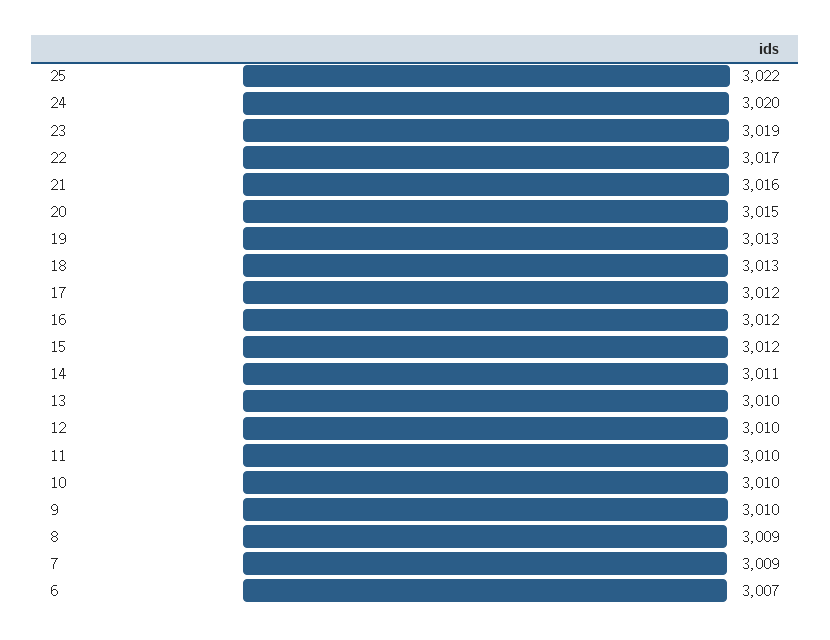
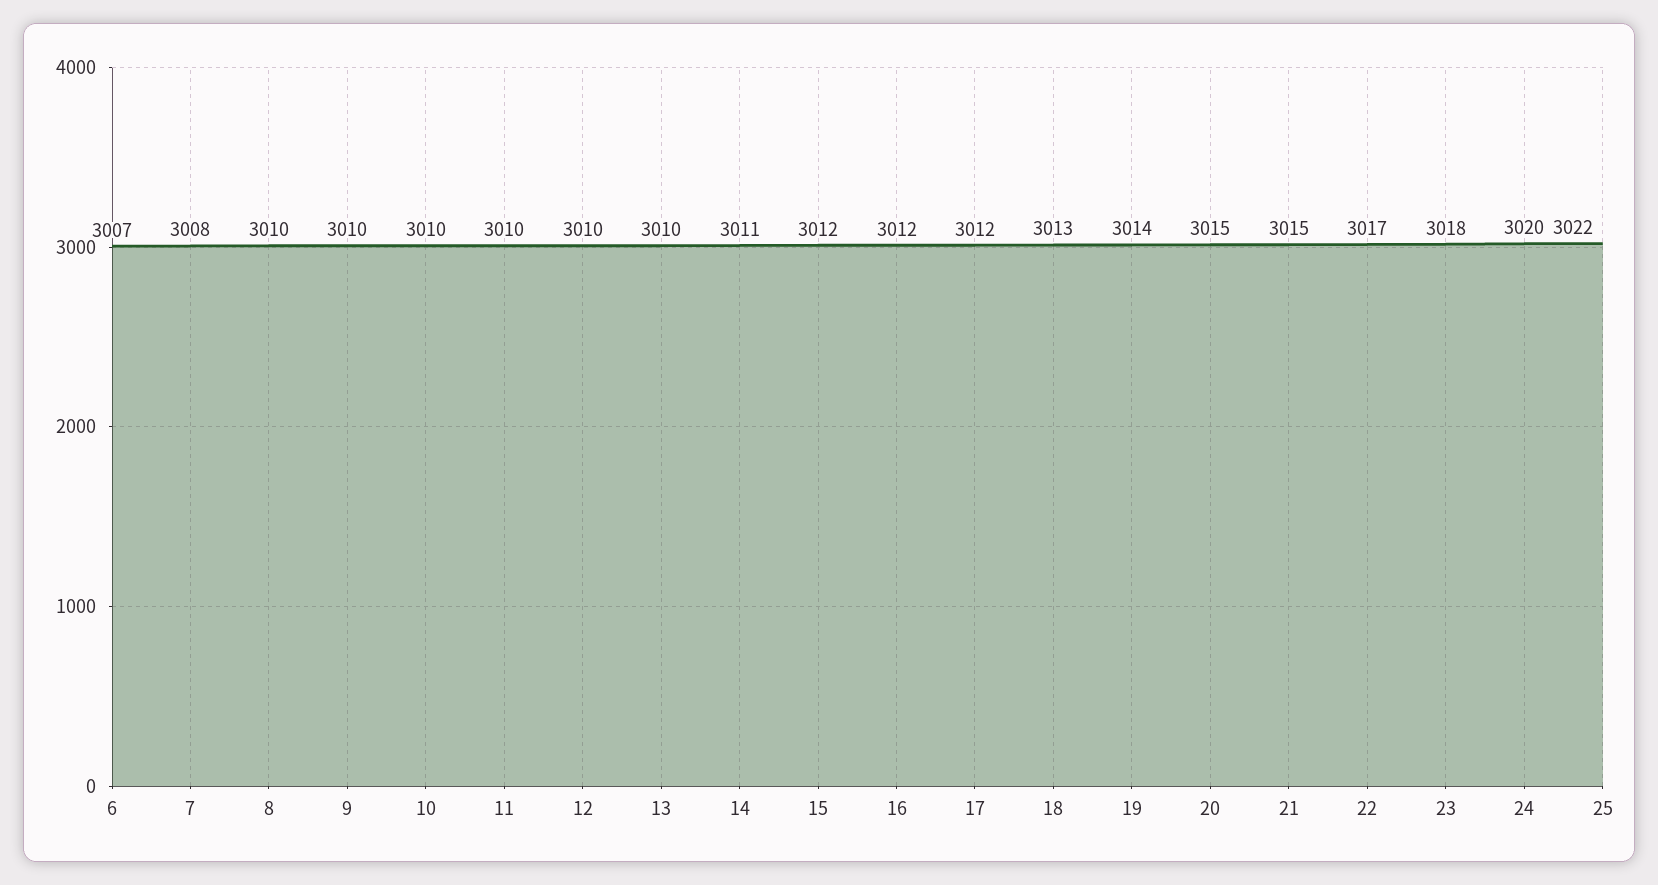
  {
    "25": 3022,
    "24": 3020,
-   "23": 3019,
+   "23": 3018,
    "22": 3017,
-   "21": 3016,
+   "21": 3015,
    "20": 3015,
-   "19": 3013,
+   "19": 3014,
    "18": 3013,
    "17": 3012,
    "16": 3012,
    "15": 3012,
    "14": 3011,
    "13": 3010,
    "12": 3010,
    "11": 3010,
    "10": 3010,
    "9": 3010,
-   "8": 3009,
+   "8": 3010,
-   "7": 3009,
+   "7": 3008,
    "6": 3007
  }

